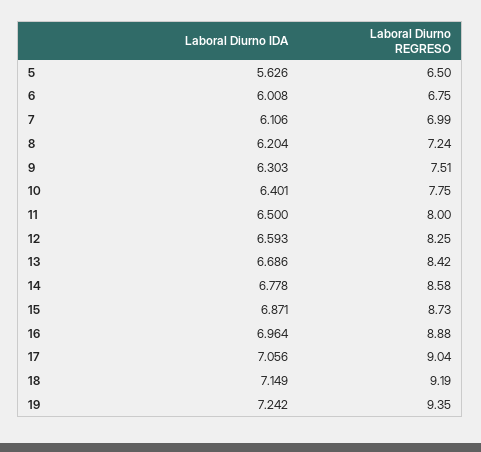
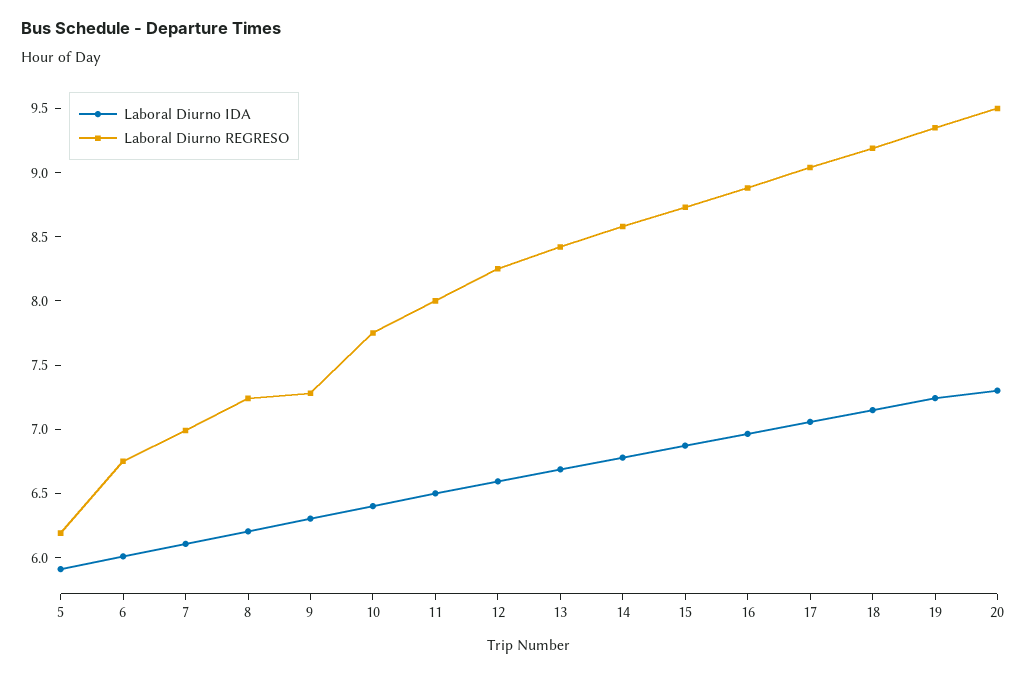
  {
    "Laboral Diurno IDA": {
-     "5": 5.626,
+     "5": 5.9,
      "6": 6.008,
      "7": 6.106,
      "8": 6.204,
      "9": 6.303,
      "10": 6.401,
      "11": 6.5,
      "12": 6.593,
      "13": 6.686,
      "14": 6.778,
      "15": 6.871,
      "16": 6.964,
      "17": 7.056,
      "18": 7.149,
-     "19": 7.242
+     "19": 7.242,
+     "20": 7.3
    },
    "Laboral Diurno REGRESO": {
-     "5": 6.5,
+     "5": 6.2,
      "6": 6.75,
      "7": 6.99,
      "8": 7.24,
-     "9": 7.51,
+     "9": 7.3,
      "10": 7.75,
      "11": 8,
      "12": 8.25,
      "13": 8.42,
      "14": 8.58,
      "15": 8.73,
      "16": 8.88,
      "17": 9.04,
      "18": 9.19,
-     "19": 9.35
+     "19": 9.35,
+     "20": 9.5
    }
  }

